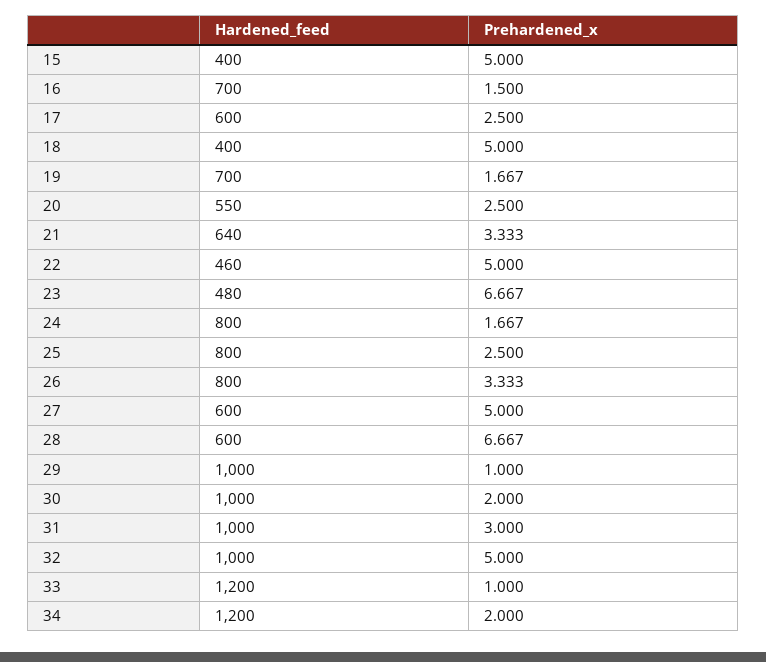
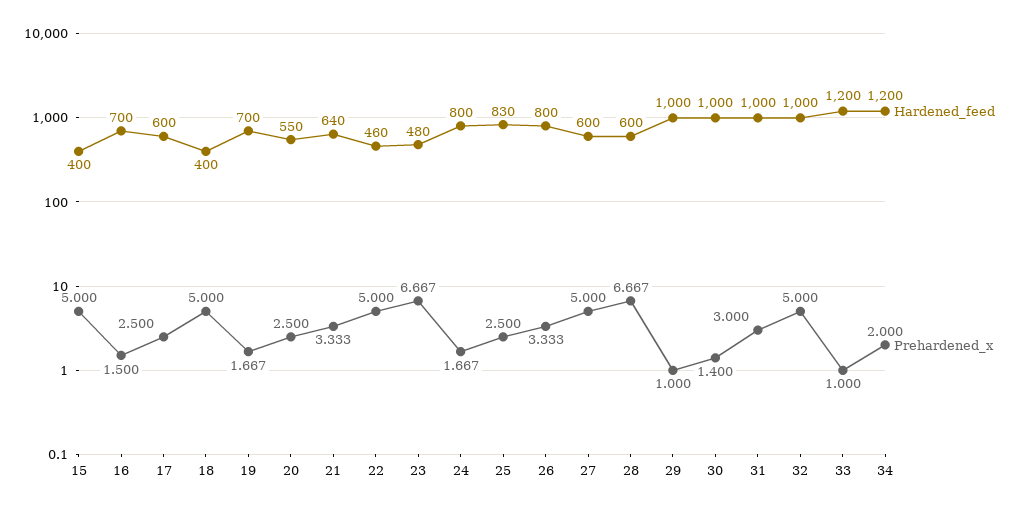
  {
    "Hardened_feed": {
      "15": 400,
      "16": 700,
      "17": 600,
      "18": 400,
      "19": 700,
      "20": 550,
      "21": 640,
      "22": 460,
      "23": 480,
      "24": 800,
-     "25": 800,
+     "25": 830,
      "26": 800,
      "27": 600,
      "28": 600,
      "29": 1000,
      "30": 1000,
      "31": 1000,
      "32": 1000,
      "33": 1200,
      "34": 1200
    },
    "Prehardened_x": {
      "15": 5,
      "16": 1.5,
      "17": 2.5,
      "18": 5,
      "19": 1.667,
      "20": 2.5,
      "21": 3.333,
      "22": 5,
      "23": 6.667,
      "24": 1.667,
      "25": 2.5,
      "26": 3.333,
      "27": 5,
      "28": 6.667,
      "29": 1,
-     "30": 2,
+     "30": 1.4,
      "31": 3,
      "32": 5,
      "33": 1,
      "34": 2
    }
  }

